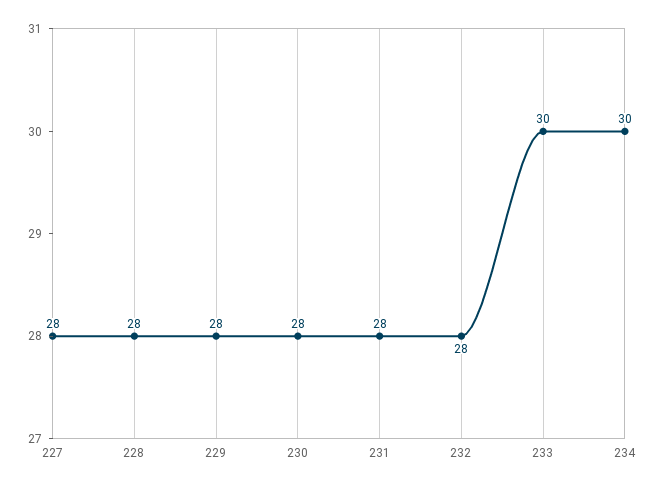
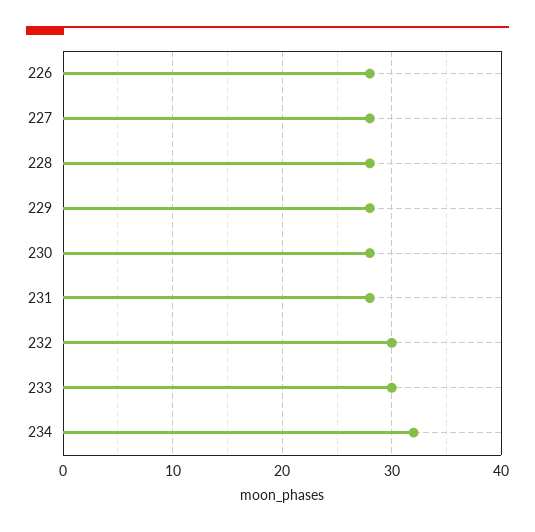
  {
    "227": 28,
    "228": 28,
    "229": 28,
    "230": 28,
    "231": 28,
-   "232": 28,
+   "232": 30,
    "233": 30,
-   "234": 30
+   "234": 32,
+   "226": 28
  }

